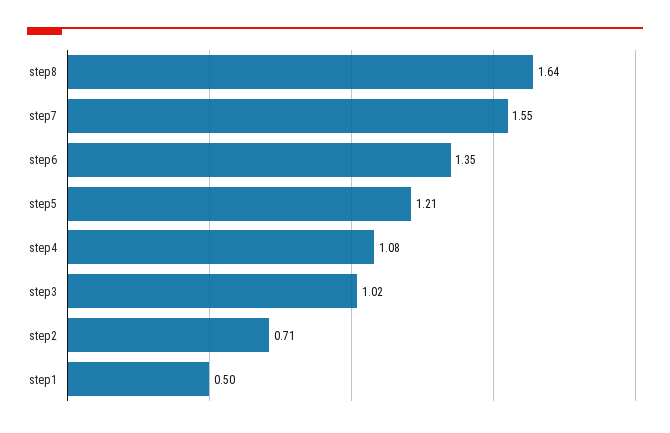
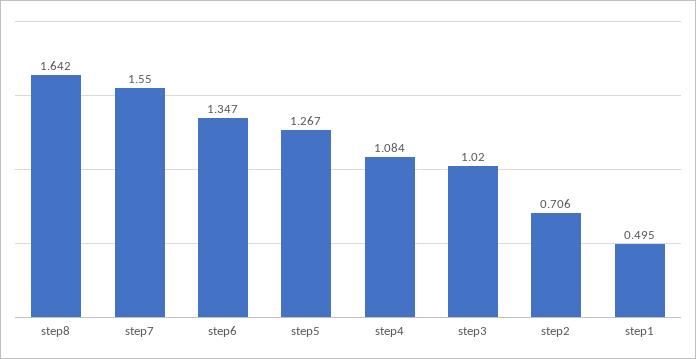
  {
    "step8": 1.642,
    "step7": 1.55,
    "step6": 1.347,
-   "step5": 1.21,
+   "step5": 1.267,
    "step4": 1.084,
    "step3": 1.02,
    "step2": 0.706,
    "step1": 0.495
  }

